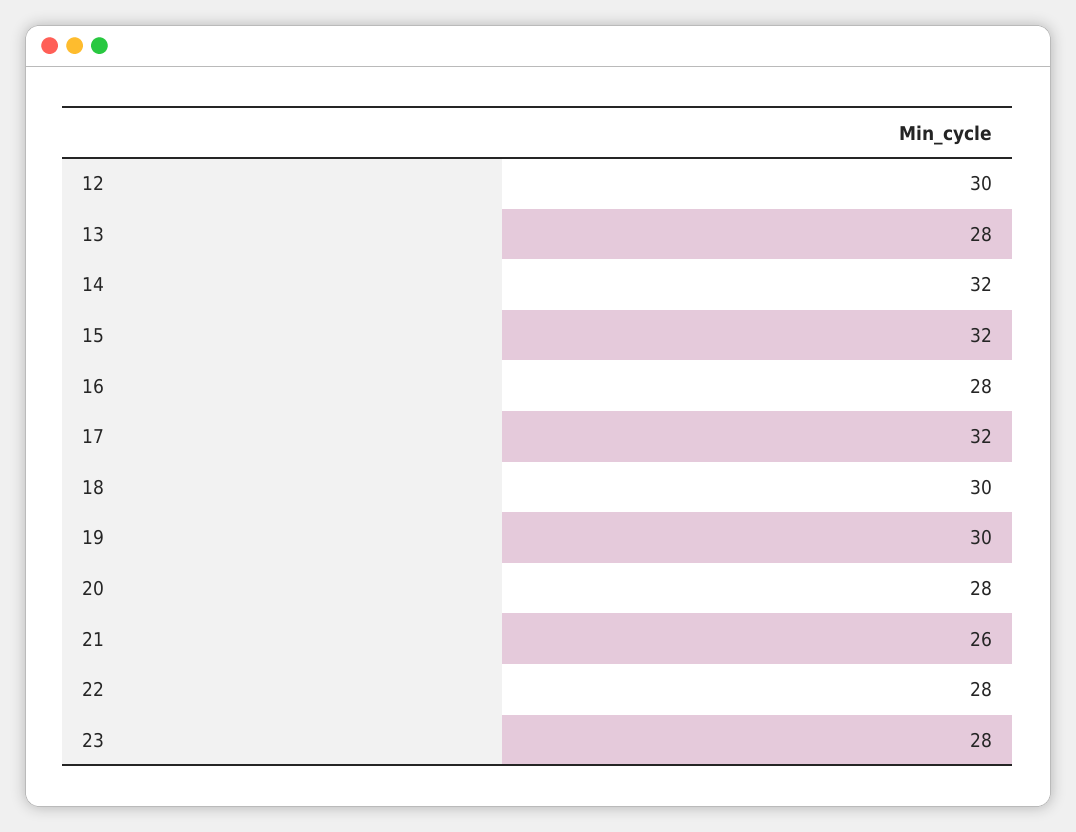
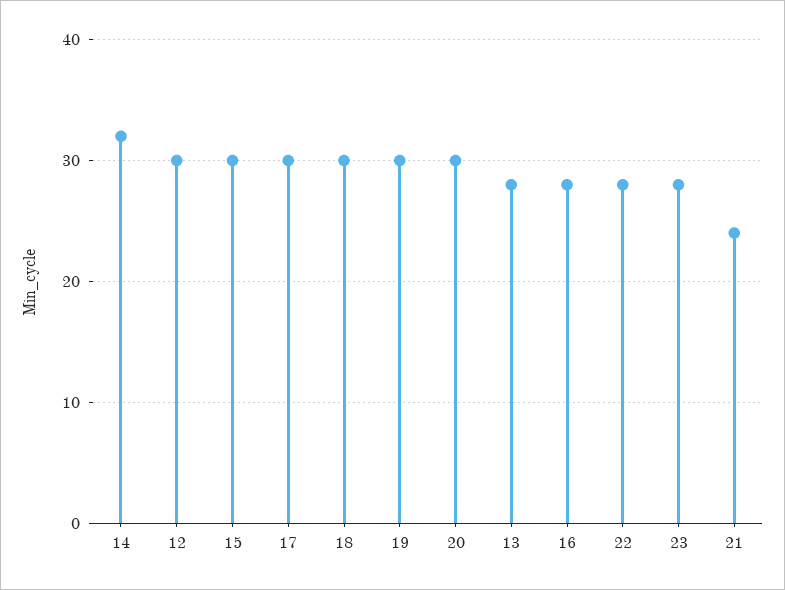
  {
    "12": 30,
    "13": 28,
    "14": 32,
-   "15": 32,
+   "15": 30,
    "16": 28,
-   "17": 32,
+   "17": 30,
    "18": 30,
    "19": 30,
-   "20": 28,
+   "20": 30,
-   "21": 26,
+   "21": 24,
    "22": 28,
    "23": 28
  }

